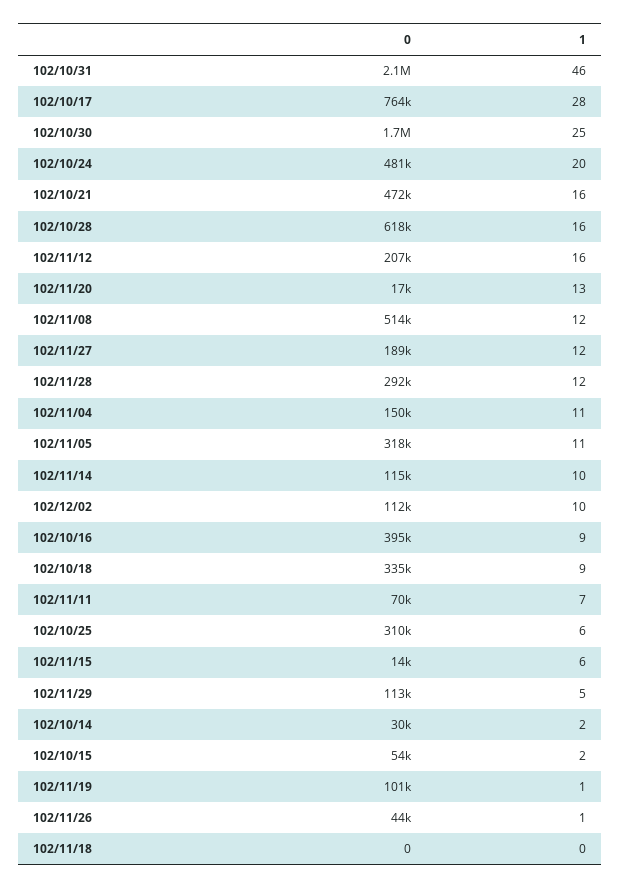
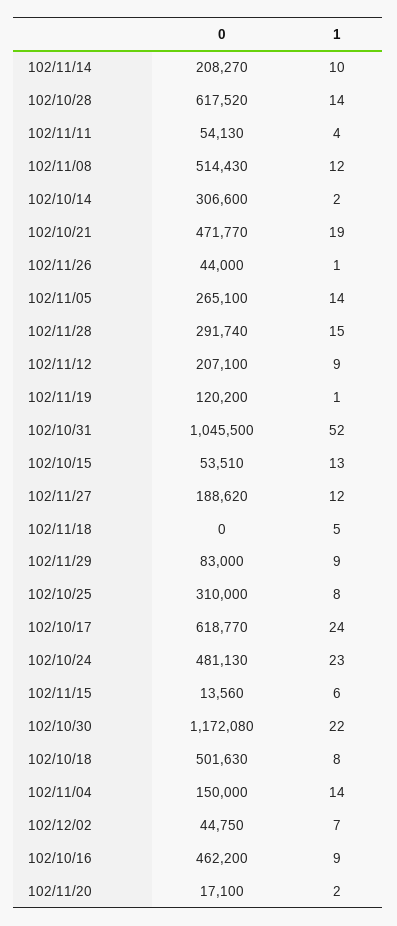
  {
    "0": {
-     "102/10/31": 2100000,
+     "102/10/31": 1045500,
-     "102/10/17": 764000,
+     "102/10/17": 618770,
-     "102/10/30": 1700000,
+     "102/10/30": 1172080,
      "102/10/24": 481130,
      "102/10/21": 471770,
      "102/10/28": 617520,
      "102/11/12": 207100,
      "102/11/20": 17100,
      "102/11/08": 514430,
      "102/11/27": 188620,
      "102/11/28": 291740,
      "102/11/04": 150000,
-     "102/11/05": 318000,
+     "102/11/05": 265100,
-     "102/11/14": 115000,
+     "102/11/14": 208270,
-     "102/12/02": 112000,
+     "102/12/02": 44750,
-     "102/10/16": 395000,
+     "102/10/16": 462200,
-     "102/10/18": 335000,
+     "102/10/18": 501630,
-     "102/11/11": 70000,
+     "102/11/11": 54130,
      "102/10/25": 310000,
      "102/11/15": 13560,
-     "102/11/29": 113000,
+     "102/11/29": 83000,
-     "102/10/14": 30000,
+     "102/10/14": 306600,
      "102/10/15": 53510,
-     "102/11/19": 101000,
+     "102/11/19": 120200,
      "102/11/26": 44000,
      "102/11/18": 0
    },
    "1": {
-     "102/10/31": 46,
+     "102/10/31": 52,
-     "102/10/17": 28,
+     "102/10/17": 24,
-     "102/10/30": 25,
+     "102/10/30": 22,
-     "102/10/24": 20,
+     "102/10/24": 23,
-     "102/10/21": 16,
+     "102/10/21": 19,
-     "102/10/28": 16,
+     "102/10/28": 14,
-     "102/11/12": 16,
+     "102/11/12": 9,
-     "102/11/20": 13,
+     "102/11/20": 2,
      "102/11/08": 12,
      "102/11/27": 12,
-     "102/11/28": 12,
+     "102/11/28": 15,
-     "102/11/04": 11,
+     "102/11/04": 14,
-     "102/11/05": 11,
+     "102/11/05": 14,
      "102/11/14": 10,
-     "102/12/02": 10,
+     "102/12/02": 7,
      "102/10/16": 9,
-     "102/10/18": 9,
+     "102/10/18": 8,
-     "102/11/11": 7,
+     "102/11/11": 4,
-     "102/10/25": 6,
+     "102/10/25": 8,
      "102/11/15": 6,
-     "102/11/29": 5,
+     "102/11/29": 9,
      "102/10/14": 2,
-     "102/10/15": 2,
+     "102/10/15": 13,
      "102/11/19": 1,
      "102/11/26": 1,
-     "102/11/18": 0
+     "102/11/18": 5
    }
  }

